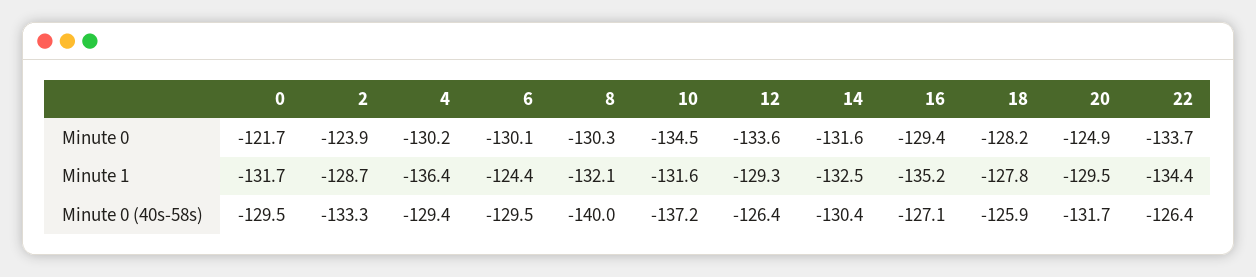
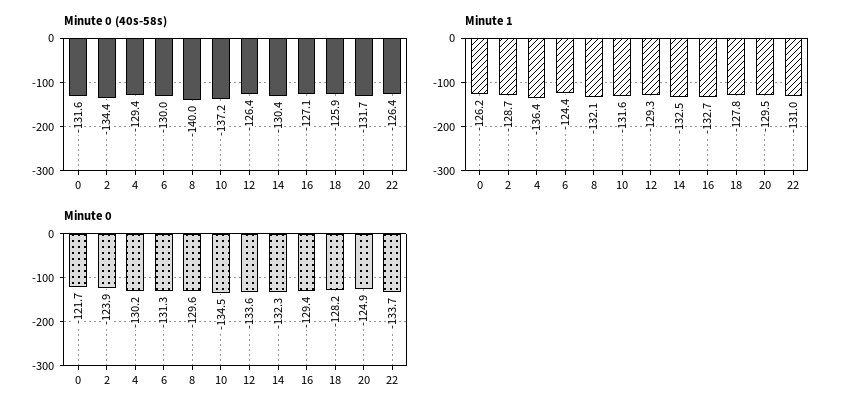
  {
    "Minute 0": {
      "0": -121.7,
      "2": -123.9,
      "4": -130.2,
-     "6": -130.1,
+     "6": -131.3,
-     "8": -130.3,
+     "8": -129.6,
      "10": -134.5,
      "12": -133.6,
-     "14": -131.6,
+     "14": -132.3,
      "16": -129.4,
      "18": -128.2,
      "20": -124.9,
      "22": -133.7
    },
    "Minute 1": {
-     "0": -131.7,
+     "0": -126.2,
      "2": -128.7,
      "4": -136.4,
      "6": -124.4,
      "8": -132.1,
      "10": -131.6,
      "12": -129.3,
      "14": -132.5,
-     "16": -135.2,
+     "16": -132.7,
      "18": -127.8,
      "20": -129.5,
-     "22": -134.4
+     "22": -131
    },
    "Minute 0 (40s-58s)": {
-     "0": -129.5,
+     "0": -131.6,
-     "2": -133.3,
+     "2": -134.4,
      "4": -129.4,
-     "6": -129.5,
+     "6": -130,
      "8": -140,
      "10": -137.2,
      "12": -126.4,
      "14": -130.4,
      "16": -127.1,
      "18": -125.9,
      "20": -131.7,
      "22": -126.4
    }
  }

